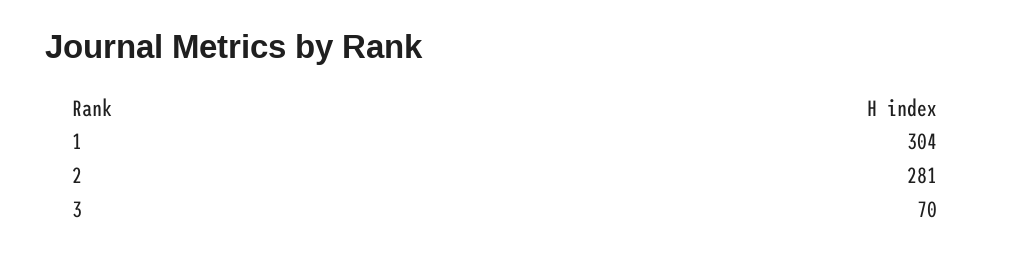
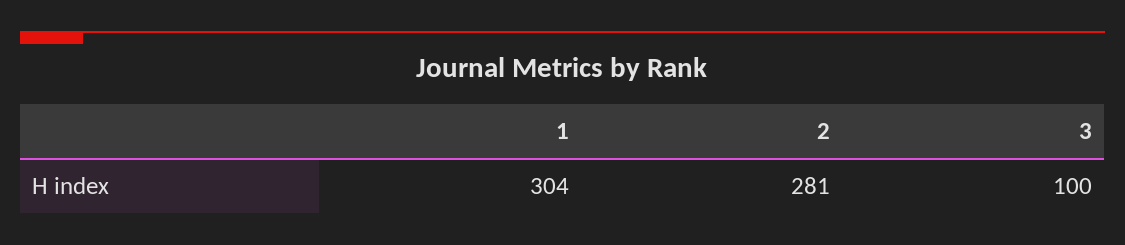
  {
    "1": 304,
    "2": 281,
-   "3": 70
+   "3": 100
  }

